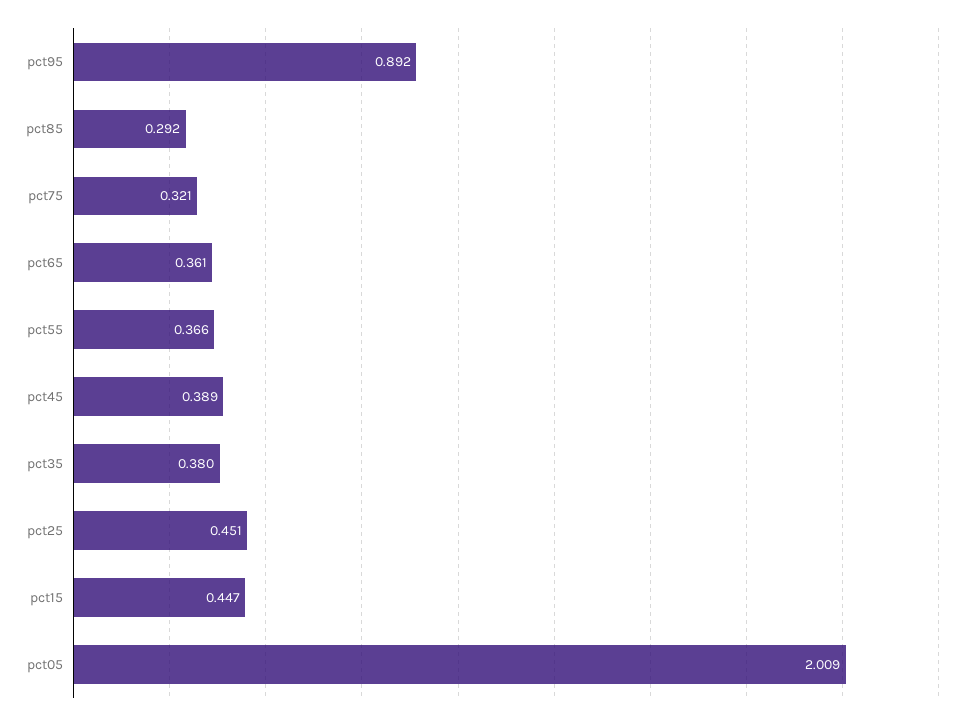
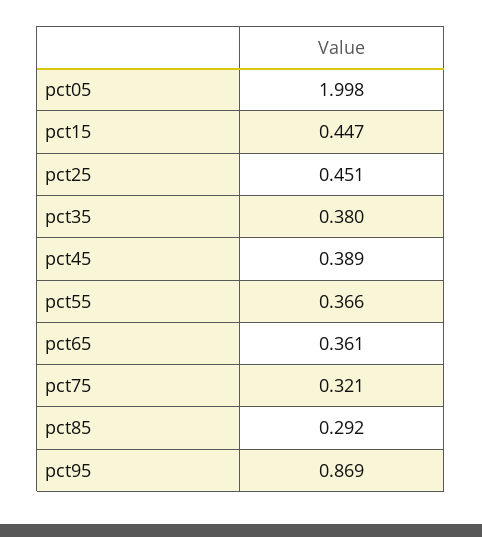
  {
-   "pct95": 0.892,
+   "pct95": 0.869,
    "pct85": 0.292,
    "pct75": 0.321,
    "pct65": 0.361,
    "pct55": 0.366,
    "pct45": 0.389,
    "pct35": 0.38,
    "pct25": 0.451,
    "pct15": 0.447,
-   "pct05": 2.009
+   "pct05": 1.998
  }

